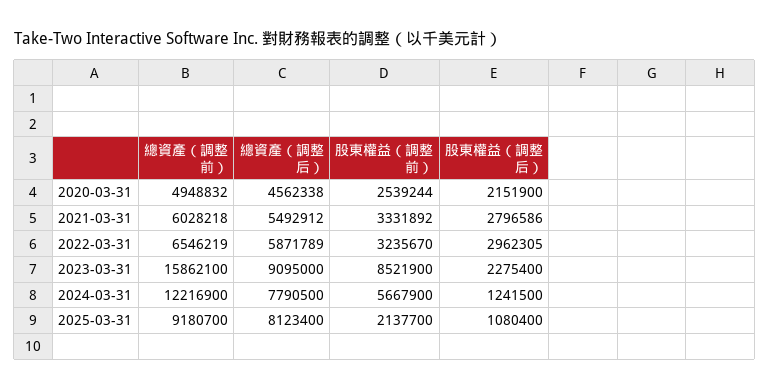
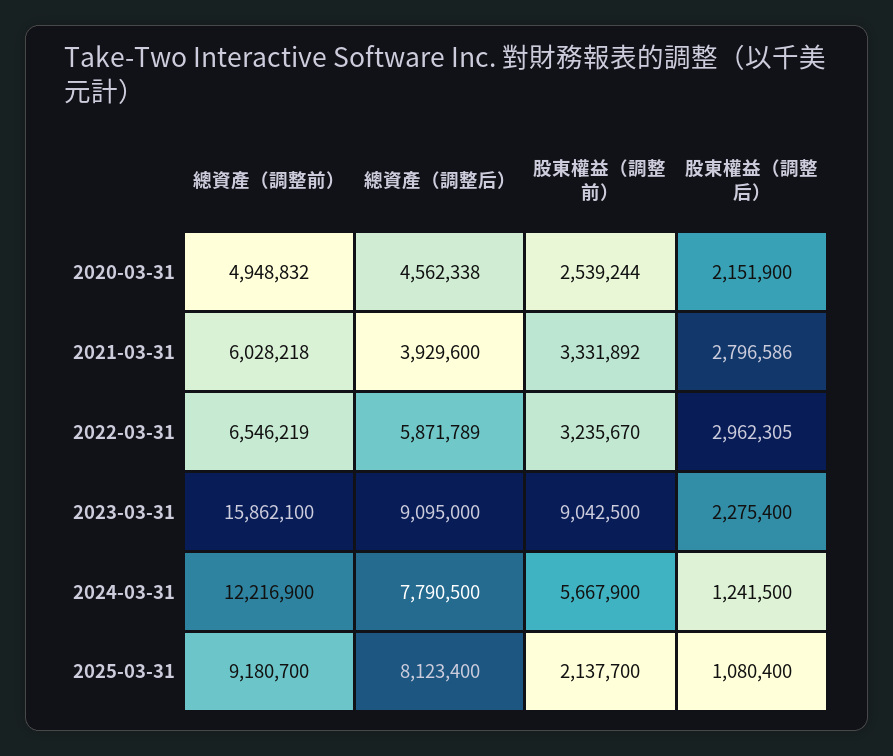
  {
    "總資產（調整前）": {
      "2020-03-31": 4948832,
      "2021-03-31": 6028218,
      "2022-03-31": 6546219,
      "2023-03-31": 15862100,
      "2024-03-31": 12216900,
      "2025-03-31": 9180700
    },
    "總資產（調整后）": {
      "2020-03-31": 4562338,
-     "2021-03-31": 5492912,
+     "2021-03-31": 3929600,
      "2022-03-31": 5871789,
      "2023-03-31": 9095000,
      "2024-03-31": 7790500,
      "2025-03-31": 8123400
    },
    "股東權益（調整前）": {
      "2020-03-31": 2539244,
      "2021-03-31": 3331892,
      "2022-03-31": 3235670,
-     "2023-03-31": 8521900,
+     "2023-03-31": 9042500,
      "2024-03-31": 5667900,
      "2025-03-31": 2137700
    },
    "股東權益（調整后）": {
      "2020-03-31": 2151900,
      "2021-03-31": 2796586,
      "2022-03-31": 2962305,
      "2023-03-31": 2275400,
      "2024-03-31": 1241500,
      "2025-03-31": 1080400
    }
  }

